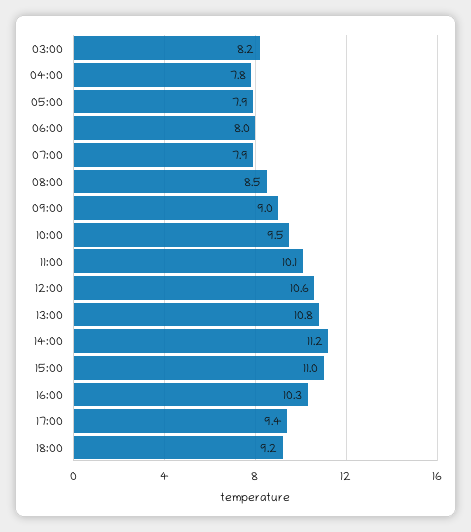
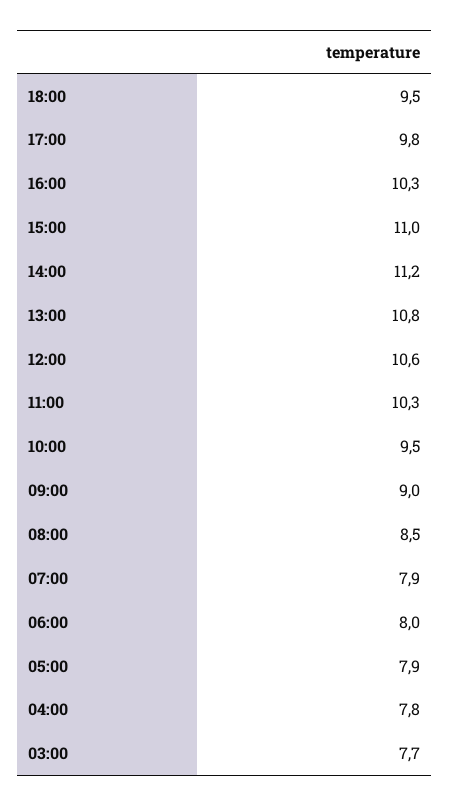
  {
-   "03:00": 8.2,
+   "03:00": 7.7,
    "04:00": 7.8,
    "05:00": 7.9,
    "06:00": 8,
    "07:00": 7.9,
    "08:00": 8.5,
    "09:00": 9,
    "10:00": 9.5,
-   "11:00": 10.1,
+   "11:00": 10.3,
    "12:00": 10.6,
    "13:00": 10.8,
    "14:00": 11.2,
    "15:00": 11,
    "16:00": 10.3,
-   "17:00": 9.4,
+   "17:00": 9.8,
-   "18:00": 9.2
+   "18:00": 9.5
  }

